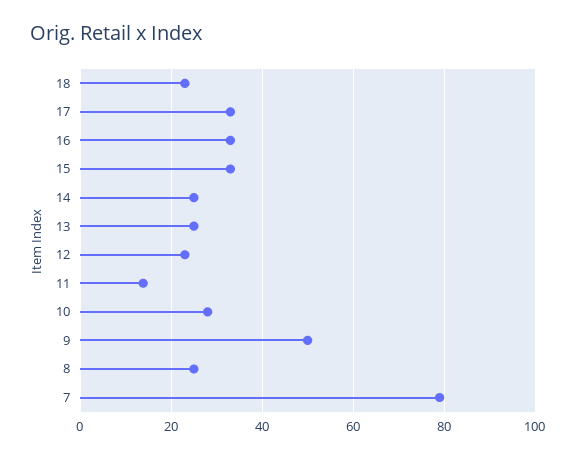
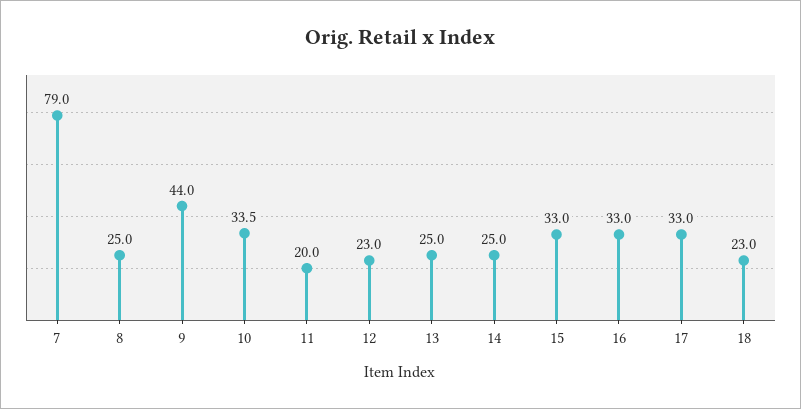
  {
    "18": 23,
    "17": 33,
    "16": 33,
    "15": 33,
    "14": 25,
    "13": 25,
    "12": 23,
-   "11": 14,
+   "11": 20,
-   "10": 28,
+   "10": 33.5,
-   "9": 50,
+   "9": 44,
    "8": 25,
    "7": 79
  }

